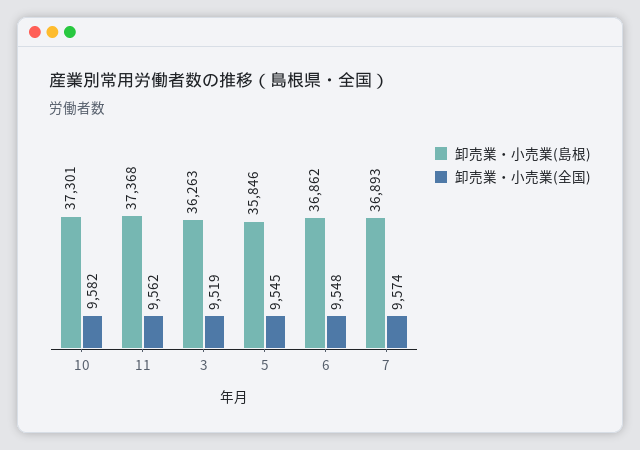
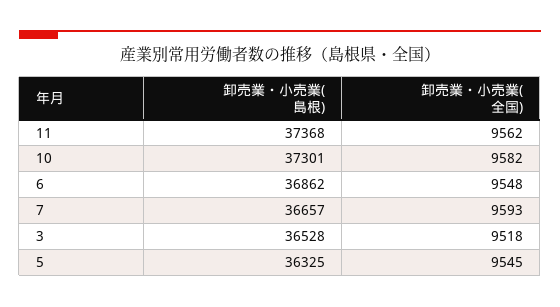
  {
    "卸売業・小売業(島根)": {
      "10": 37301,
      "11": 37368,
-     "3": 36263,
+     "3": 36528,
-     "5": 35846,
+     "5": 36325,
      "6": 36862,
-     "7": 36893
+     "7": 36657
    },
    "卸売業・小売業(全国)": {
      "10": 9582,
      "11": 9562,
-     "3": 9519,
+     "3": 9518,
      "5": 9545,
      "6": 9548,
-     "7": 9574
+     "7": 9593
    }
  }

